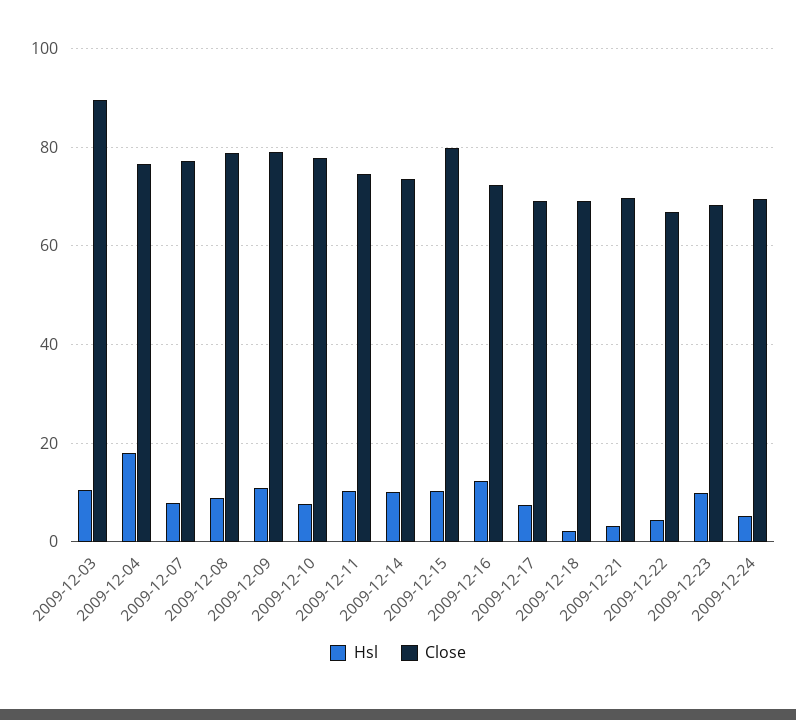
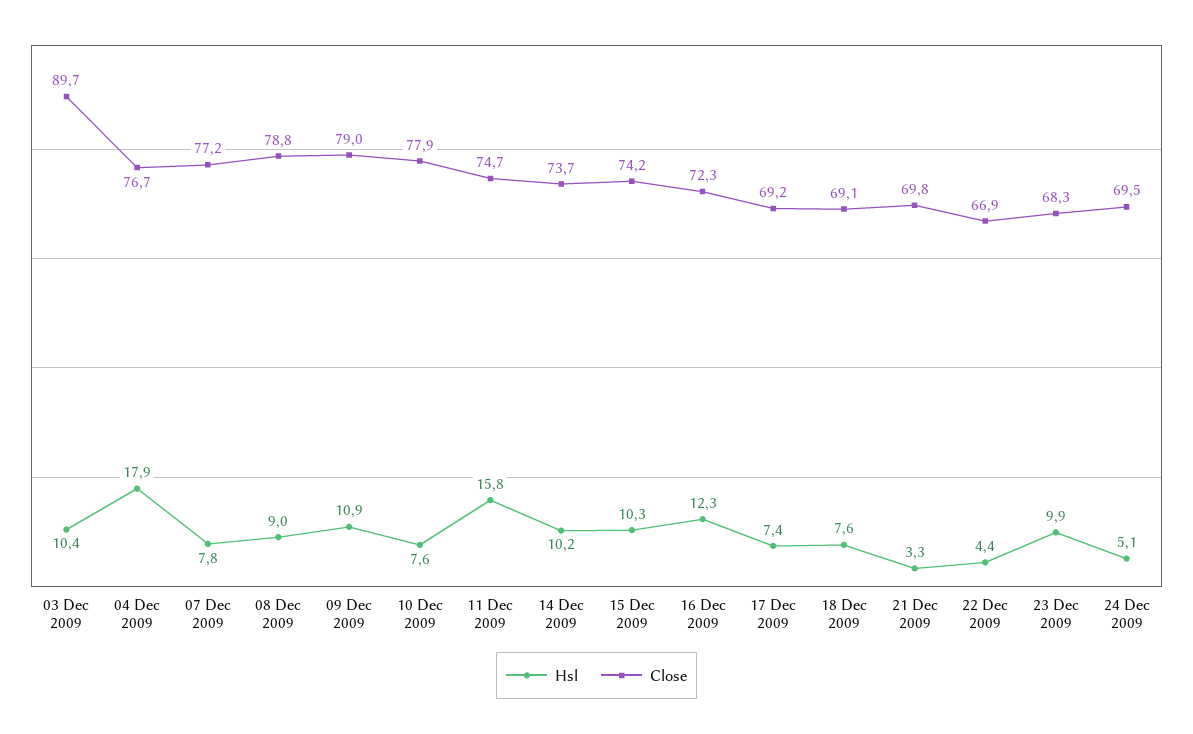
  {
    "Hsl": {
      "2009-12-03": 10.4,
      "2009-12-04": 17.9,
      "2009-12-07": 7.8,
      "2009-12-08": 9,
      "2009-12-09": 10.9,
      "2009-12-10": 7.6,
-     "2009-12-11": 10,
+     "2009-12-11": 15.8,
      "2009-12-14": 10.2,
      "2009-12-15": 10.3,
      "2009-12-16": 12.3,
      "2009-12-17": 7.4,
-     "2009-12-18": 2,
+     "2009-12-18": 7.6,
      "2009-12-21": 3.3,
      "2009-12-22": 4.4,
      "2009-12-23": 9.9,
      "2009-12-24": 5.1
    },
    "Close": {
      "2009-12-03": 89.7,
      "2009-12-04": 76.7,
      "2009-12-07": 77.2,
      "2009-12-08": 78.8,
      "2009-12-09": 79,
      "2009-12-10": 77.9,
      "2009-12-11": 74.7,
      "2009-12-14": 73.7,
-     "2009-12-15": 80,
+     "2009-12-15": 74.2,
      "2009-12-16": 72.3,
      "2009-12-17": 69.2,
      "2009-12-18": 69.1,
      "2009-12-21": 69.8,
      "2009-12-22": 66.9,
      "2009-12-23": 68.3,
      "2009-12-24": 69.5
    }
  }

